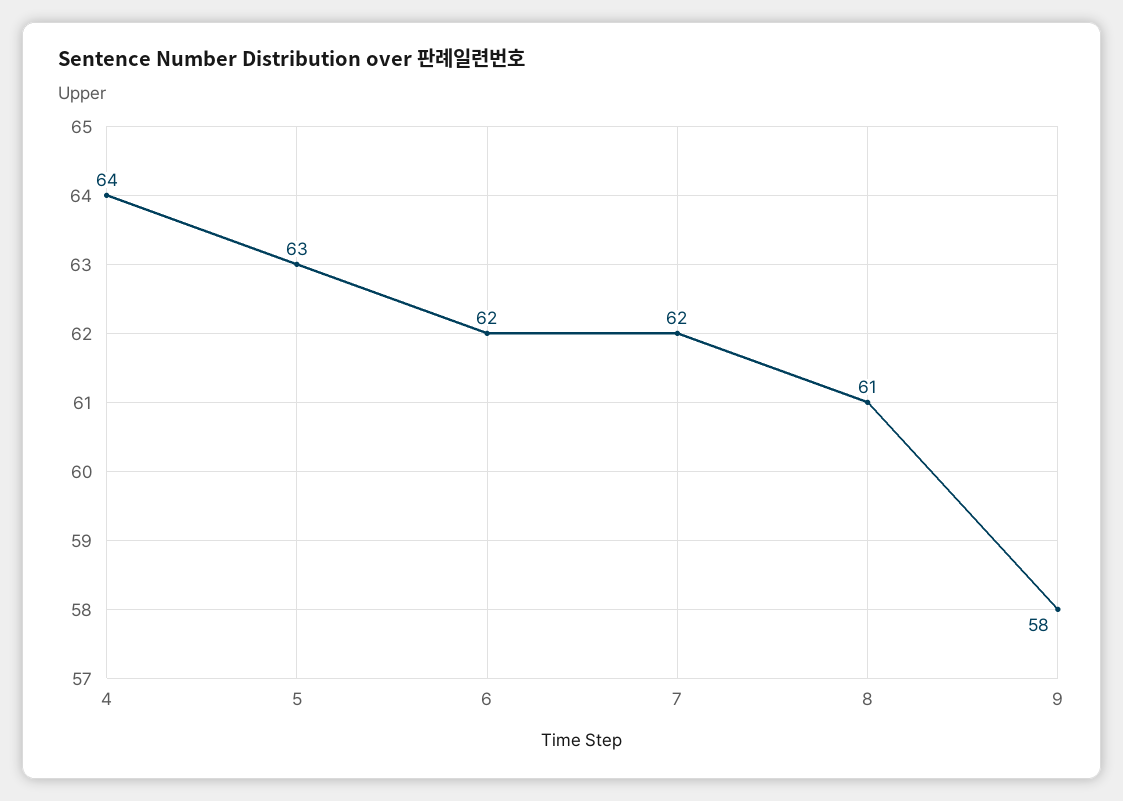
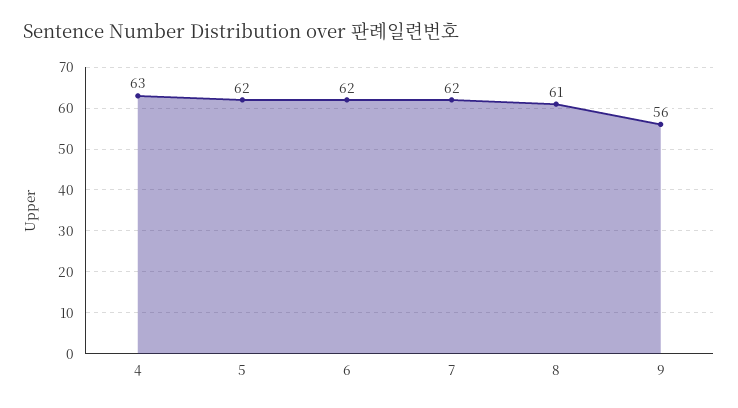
  {
-   "4": 64,
+   "4": 63,
-   "5": 63,
+   "5": 62,
    "6": 62,
    "7": 62,
    "8": 61,
-   "9": 58
+   "9": 56
  }

